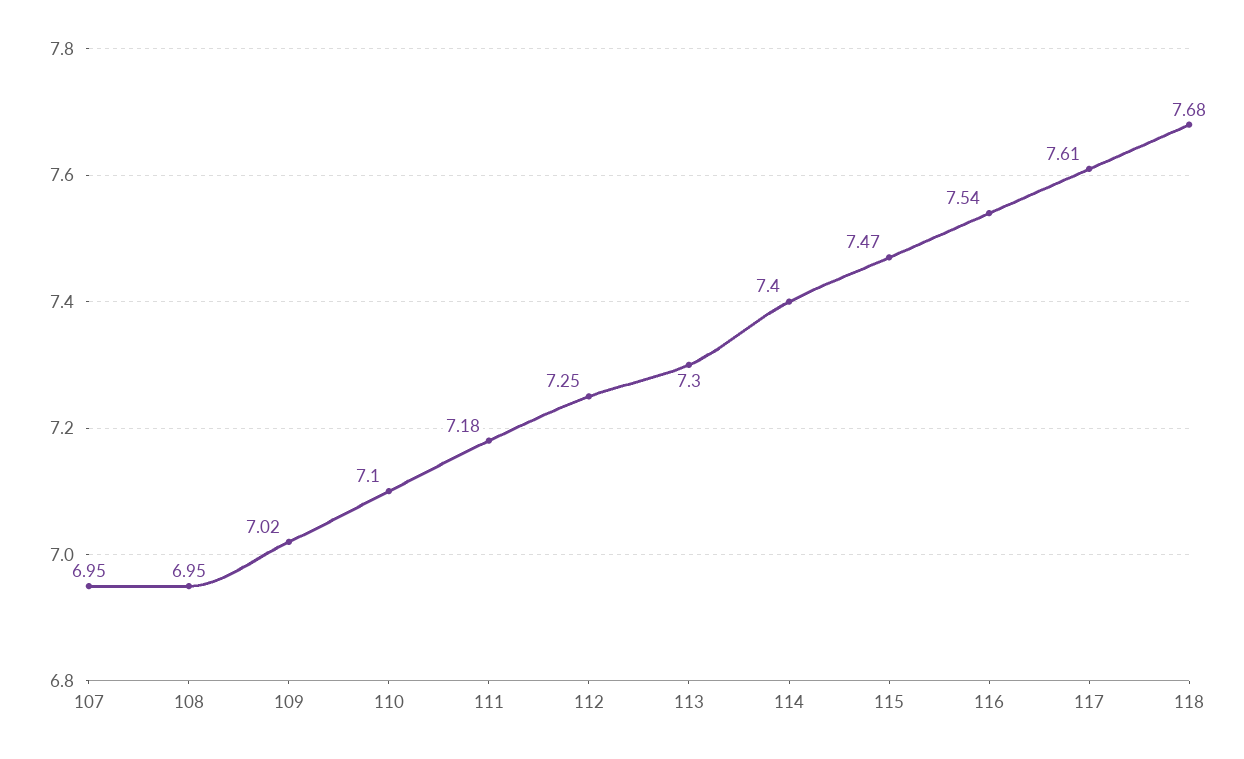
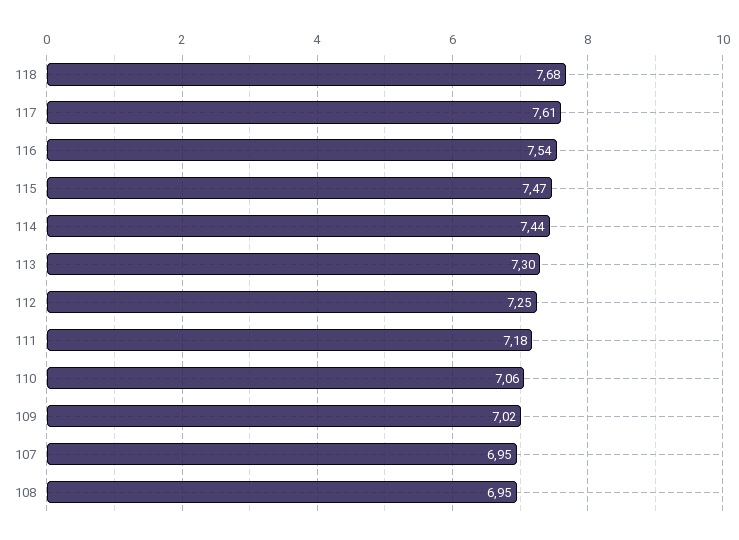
  {
    "107": 6.95,
    "108": 6.95,
    "109": 7.02,
-   "110": 7.1,
+   "110": 7.06,
    "111": 7.18,
    "112": 7.25,
    "113": 7.3,
-   "114": 7.4,
+   "114": 7.44,
    "115": 7.47,
    "116": 7.54,
    "117": 7.61,
    "118": 7.68
  }

